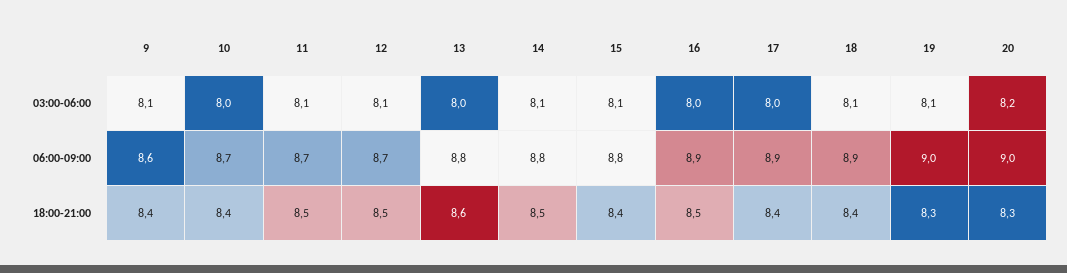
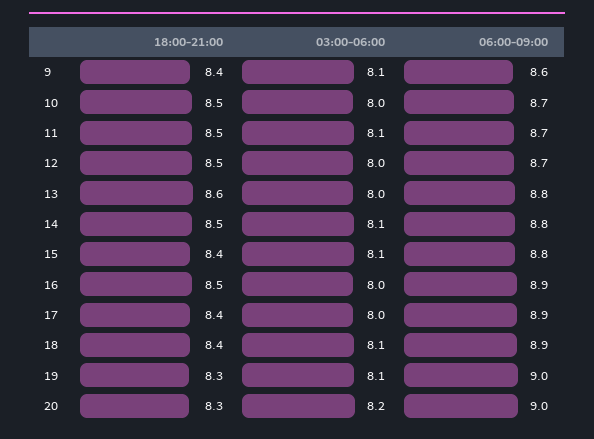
  {
    "9": {
      "03:00-06:00": 8.1,
      "06:00-09:00": 8.6,
      "18:00-21:00": 8.4
    },
    "10": {
      "03:00-06:00": 8,
      "06:00-09:00": 8.7,
-     "18:00-21:00": 8.4
+     "18:00-21:00": 8.5
    },
    "11": {
      "03:00-06:00": 8.1,
      "06:00-09:00": 8.7,
      "18:00-21:00": 8.5
    },
    "12": {
-     "03:00-06:00": 8.1,
+     "03:00-06:00": 8,
      "06:00-09:00": 8.7,
      "18:00-21:00": 8.5
    },
    "13": {
      "03:00-06:00": 8,
      "06:00-09:00": 8.8,
      "18:00-21:00": 8.6
    },
    "14": {
      "03:00-06:00": 8.1,
      "06:00-09:00": 8.8,
      "18:00-21:00": 8.5
    },
    "15": {
      "03:00-06:00": 8.1,
      "06:00-09:00": 8.8,
      "18:00-21:00": 8.4
    },
    "16": {
      "03:00-06:00": 8,
      "06:00-09:00": 8.9,
      "18:00-21:00": 8.5
    },
    "17": {
      "03:00-06:00": 8,
      "06:00-09:00": 8.9,
      "18:00-21:00": 8.4
    },
    "18": {
      "03:00-06:00": 8.1,
      "06:00-09:00": 8.9,
      "18:00-21:00": 8.4
    },
    "19": {
      "03:00-06:00": 8.1,
      "06:00-09:00": 9,
      "18:00-21:00": 8.3
    },
    "20": {
      "03:00-06:00": 8.2,
      "06:00-09:00": 9,
      "18:00-21:00": 8.3
    }
  }

